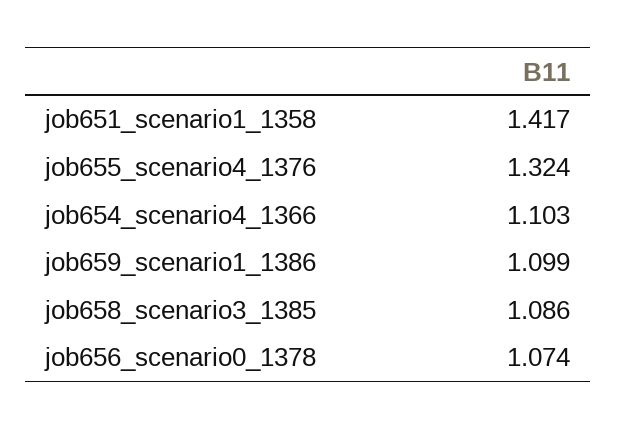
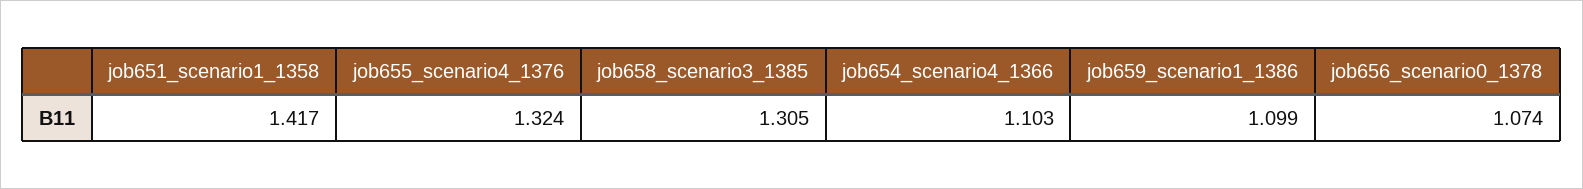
  {
    "job651_scenario1_1358": 1.417,
    "job655_scenario4_1376": 1.324,
    "job654_scenario4_1366": 1.103,
    "job659_scenario1_1386": 1.099,
-   "job658_scenario3_1385": 1.086,
+   "job658_scenario3_1385": 1.305,
    "job656_scenario0_1378": 1.074
  }

